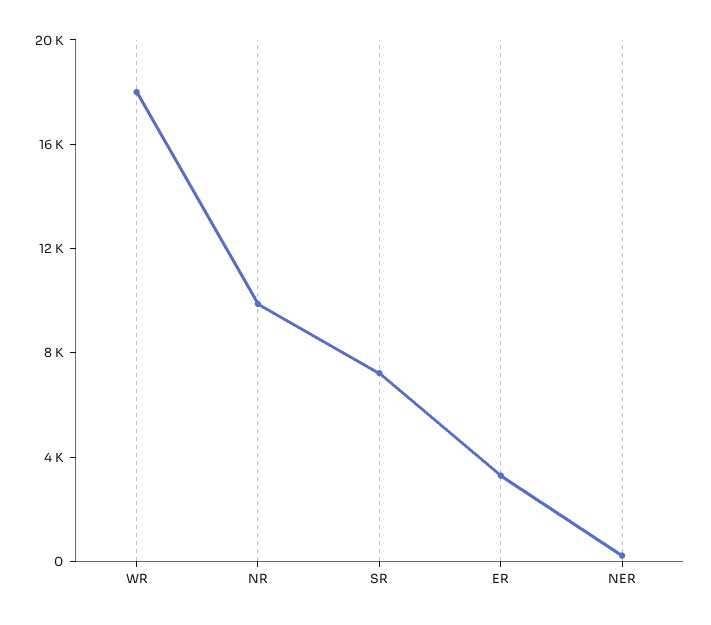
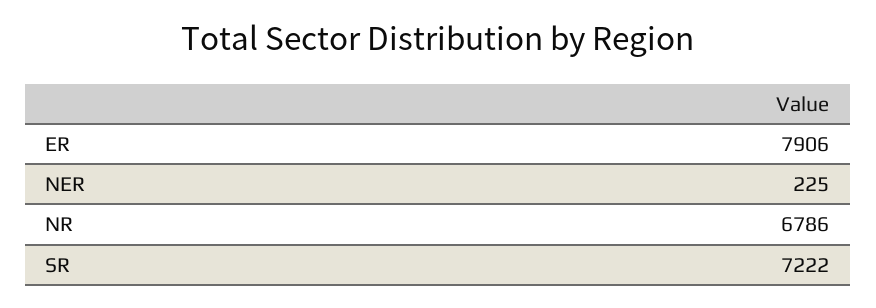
  {
-   "WR": 18000,
-   "NR": 10000,
+   "NR": 6786,
    "SR": 7222,
-   "ER": 3000,
+   "ER": 7906,
    "NER": 225
  }

